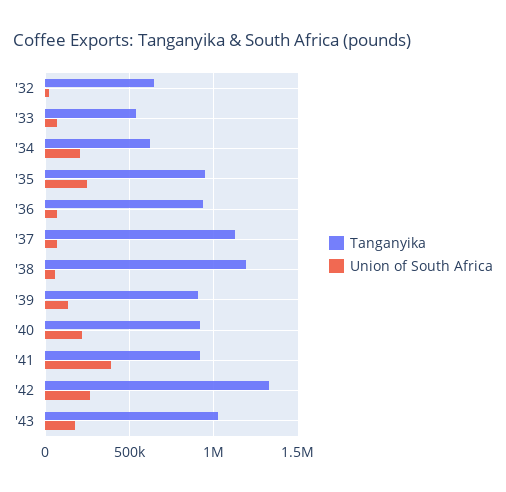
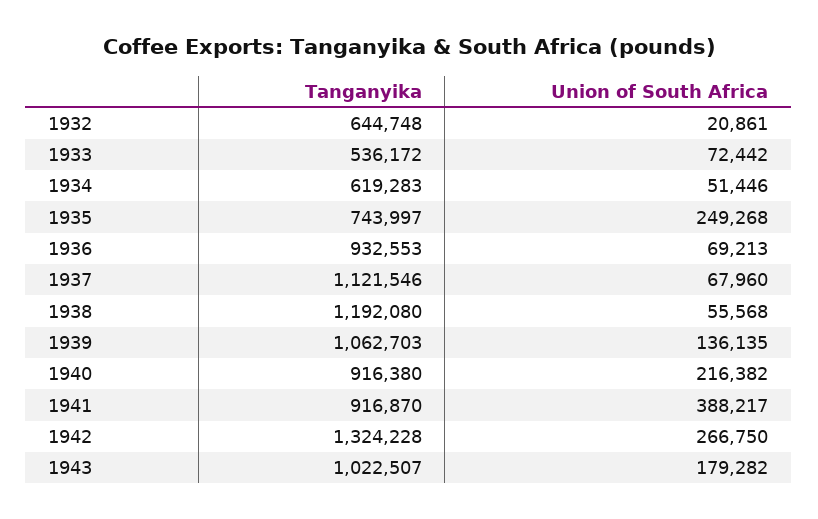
  {
    "Tanganyika": {
      "'32": 644748,
      "'33": 536172,
      "'34": 619283,
-     "'35": 950000,
+     "'35": 743997,
      "'36": 932553,
      "'37": 1121546,
      "'38": 1192080,
-     "'39": 900000,
+     "'39": 1062703,
      "'40": 916380,
      "'41": 916870,
      "'42": 1324228,
      "'43": 1022507
    },
    "Union of South Africa": {
      "'32": 20861,
      "'33": 72442,
-     "'34": 200000,
+     "'34": 51446,
      "'35": 249268,
      "'36": 69213,
      "'37": 67960,
      "'38": 55568,
      "'39": 136135,
      "'40": 216382,
      "'41": 388217,
      "'42": 266750,
      "'43": 179282
    }
  }

